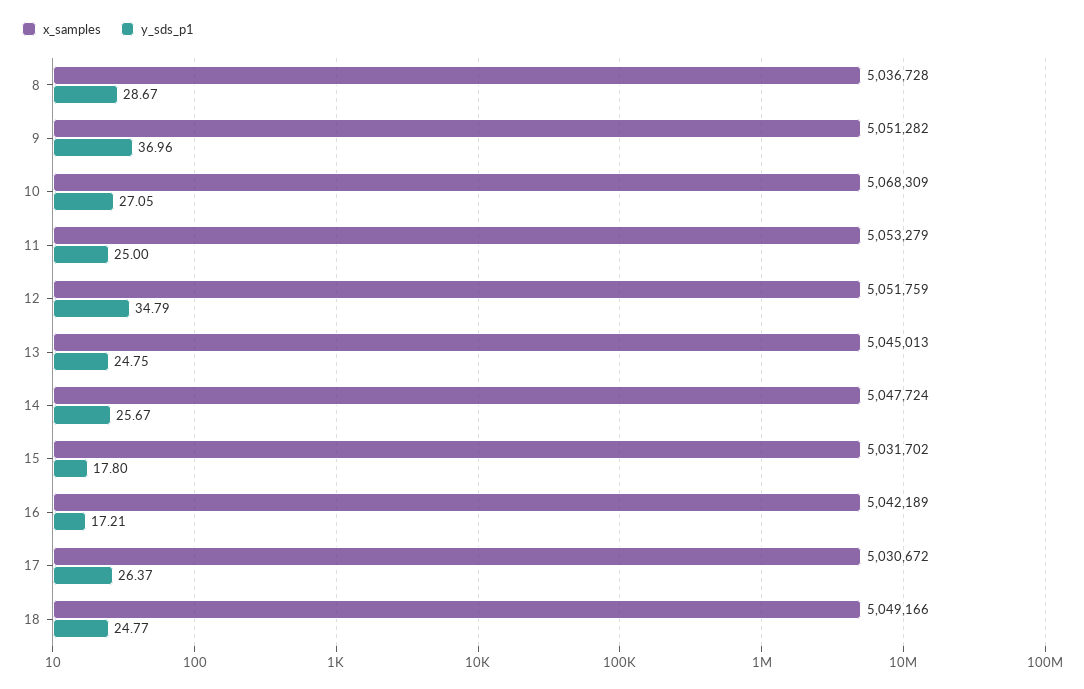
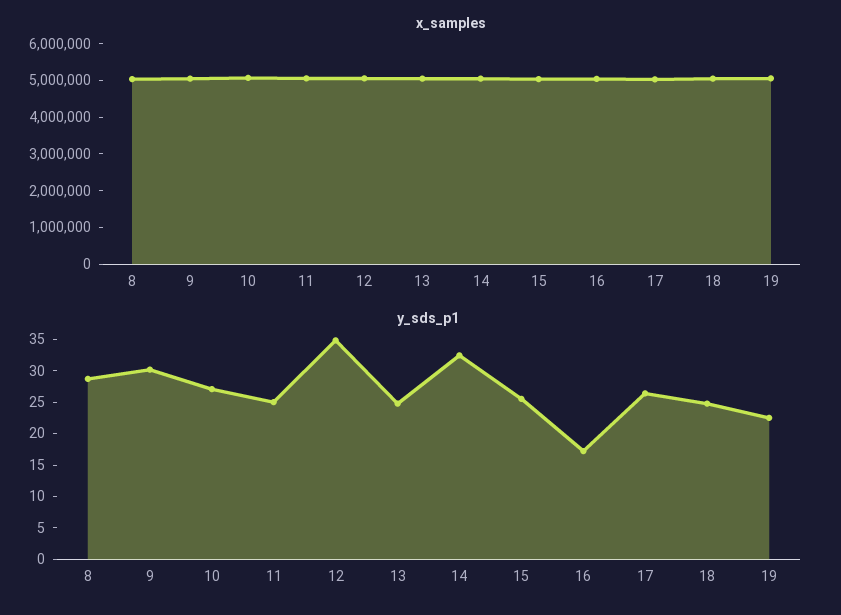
  {
    "x_samples": {
      "8": 5036728,
      "9": 5051282,
      "10": 5068309,
      "11": 5053279,
      "12": 5051759,
      "13": 5045013,
      "14": 5047724,
      "15": 5031702,
      "16": 5042189,
      "17": 5030672,
-     "18": 5049166
+     "18": 5049166,
+     "19": 5000000
    },
    "y_sds_p1": {
      "8": 28.67,
-     "9": 36.96,
+     "9": 30,
      "10": 27.05,
      "11": 25,
      "12": 34.79,
      "13": 24.75,
-     "14": 25.67,
+     "14": 32.5,
-     "15": 17.8,
+     "15": 25,
      "16": 17.21,
      "17": 26.37,
-     "18": 24.77
+     "18": 24.77,
+     "19": 22.5
    }
  }

